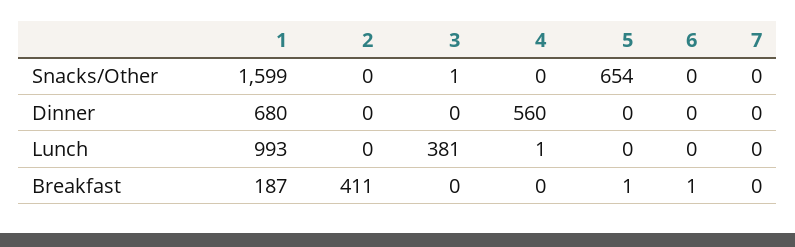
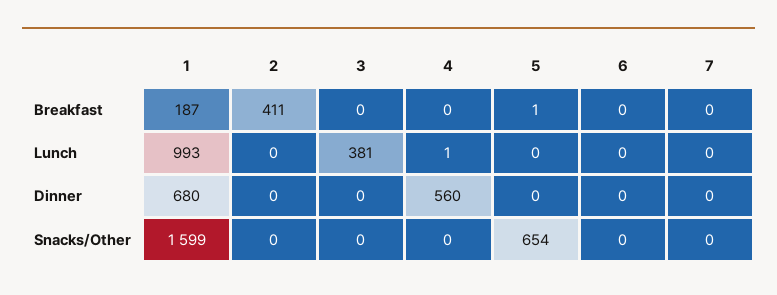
  {
    "1": {
      "Snacks/Other": 1599,
      "Dinner": 680,
      "Lunch": 993,
      "Breakfast": 187
    },
    "2": {
      "Snacks/Other": 0,
      "Dinner": 0,
      "Lunch": 0,
      "Breakfast": 411
    },
    "3": {
-     "Snacks/Other": 1,
+     "Snacks/Other": 0,
      "Dinner": 0,
      "Lunch": 381,
      "Breakfast": 0
    },
    "4": {
      "Snacks/Other": 0,
      "Dinner": 560,
      "Lunch": 1,
      "Breakfast": 0
    },
    "5": {
      "Snacks/Other": 654,
      "Dinner": 0,
      "Lunch": 0,
      "Breakfast": 1
    },
    "6": {
      "Snacks/Other": 0,
      "Dinner": 0,
      "Lunch": 0,
-     "Breakfast": 1
+     "Breakfast": 0
    },
    "7": {
      "Snacks/Other": 0,
      "Dinner": 0,
      "Lunch": 0,
      "Breakfast": 0
    }
  }

